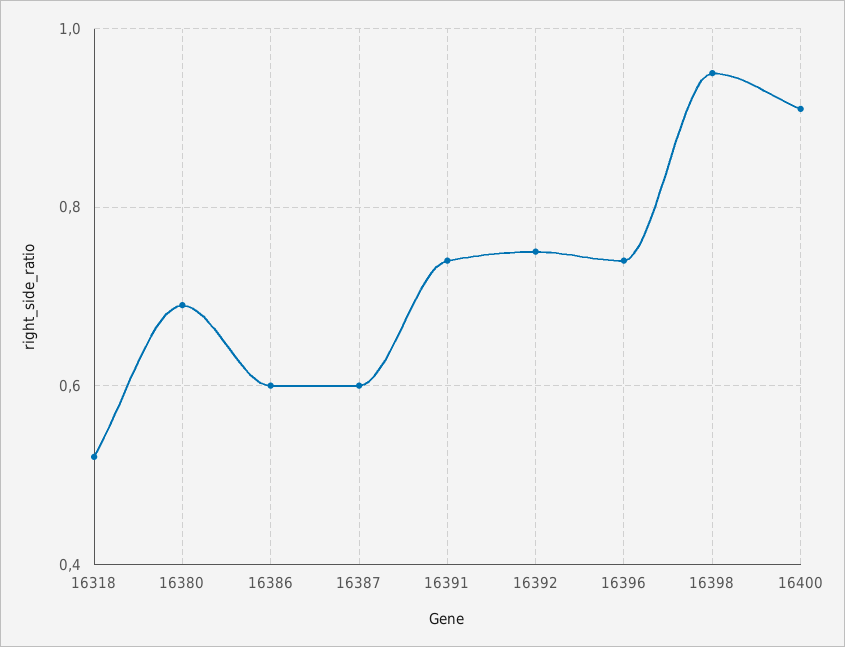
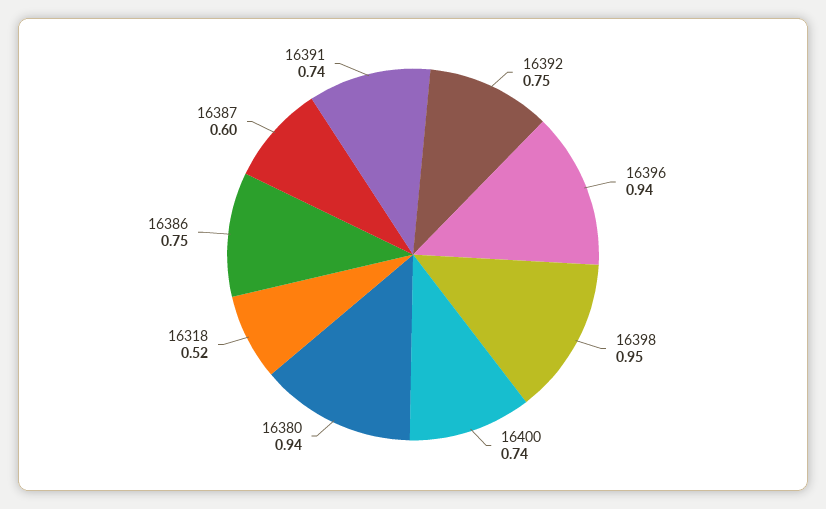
  {
    "16318": 0.52,
-   "16380": 0.7,
+   "16380": 0.94,
-   "16386": 0.6,
+   "16386": 0.75,
    "16387": 0.6,
    "16391": 0.74,
    "16392": 0.75,
-   "16396": 0.75,
+   "16396": 0.94,
    "16398": 0.95,
-   "16400": 0.9
+   "16400": 0.74
  }

